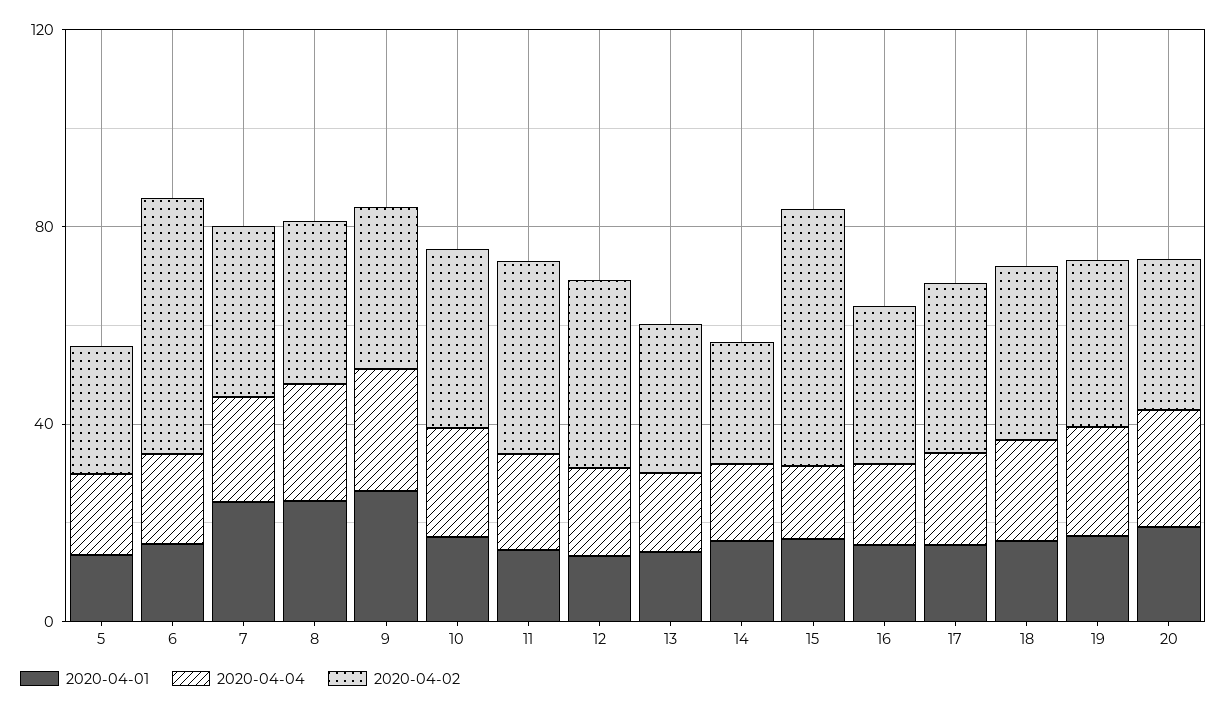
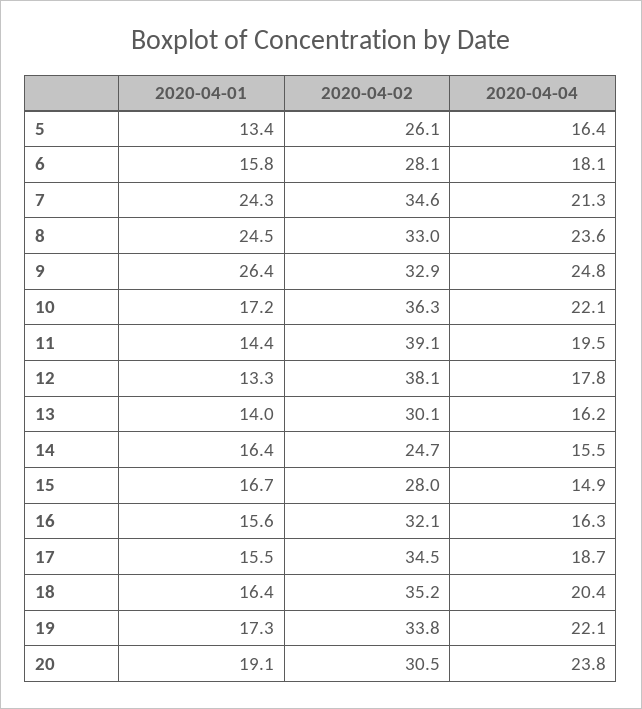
  {
    "2020-04-01": {
      "5": 13.4,
      "6": 15.8,
      "7": 24.3,
      "8": 24.5,
      "9": 26.4,
      "10": 17.2,
      "11": 14.4,
      "12": 13.3,
      "13": 14,
      "14": 16.4,
      "15": 16.7,
      "16": 15.6,
      "17": 15.5,
      "18": 16.4,
      "19": 17.3,
      "20": 19.1
    },
    "2020-04-04": {
      "5": 16.4,
      "6": 18.1,
      "7": 21.3,
      "8": 23.6,
      "9": 24.8,
      "10": 22.1,
      "11": 19.5,
      "12": 17.8,
      "13": 16.2,
      "14": 15.5,
      "15": 14.9,
      "16": 16.3,
      "17": 18.7,
      "18": 20.4,
      "19": 22.1,
      "20": 23.8
    },
    "2020-04-02": {
      "5": 26.1,
-     "6": 50,
+     "6": 28.1,
      "7": 34.6,
      "8": 33,
      "9": 32.9,
      "10": 36.3,
      "11": 39.1,
      "12": 38.1,
      "13": 30.1,
      "14": 24.7,
-     "15": 50,
+     "15": 28,
      "16": 32.1,
      "17": 34.5,
      "18": 35.2,
      "19": 33.8,
      "20": 30.5
    }
  }

